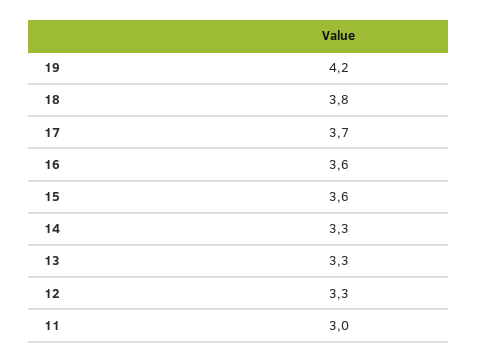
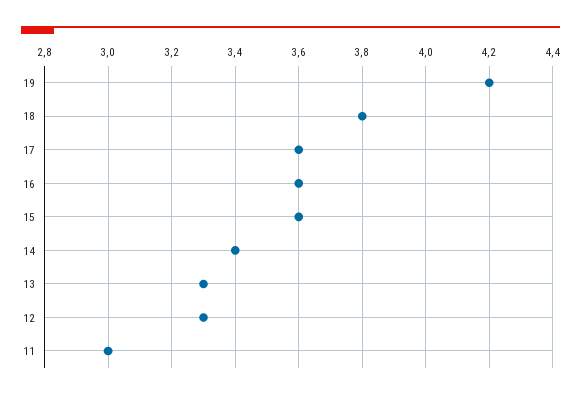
  {
    "19": 4.2,
    "18": 3.8,
-   "17": 3.7,
+   "17": 3.6,
    "16": 3.6,
    "15": 3.6,
-   "14": 3.3,
+   "14": 3.4,
    "13": 3.3,
    "12": 3.3,
    "11": 3
  }

